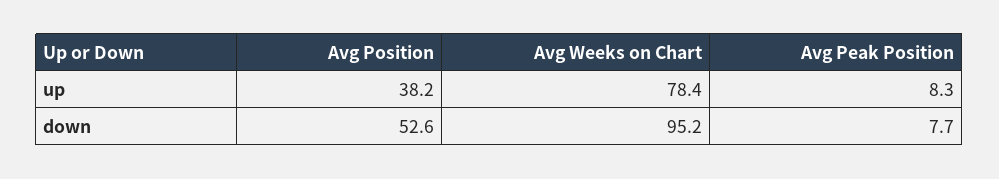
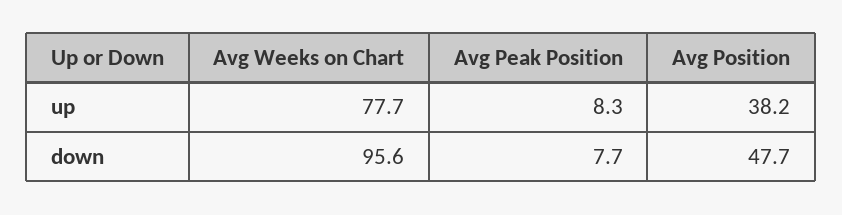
  {
    "Avg Position": {
      "up": 38.2,
-     "down": 52.6
+     "down": 47.7
    },
    "Avg Weeks on Chart": {
-     "up": 78.4,
+     "up": 77.7,
-     "down": 95.2
+     "down": 95.6
    },
    "Avg Peak Position": {
      "up": 8.3,
      "down": 7.7
    }
  }

